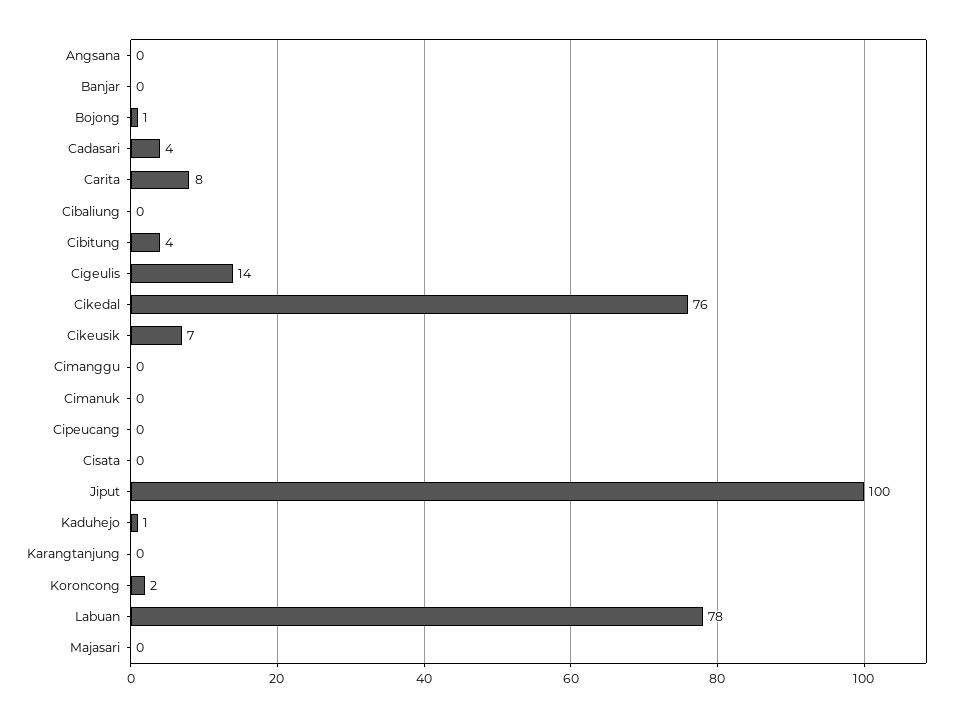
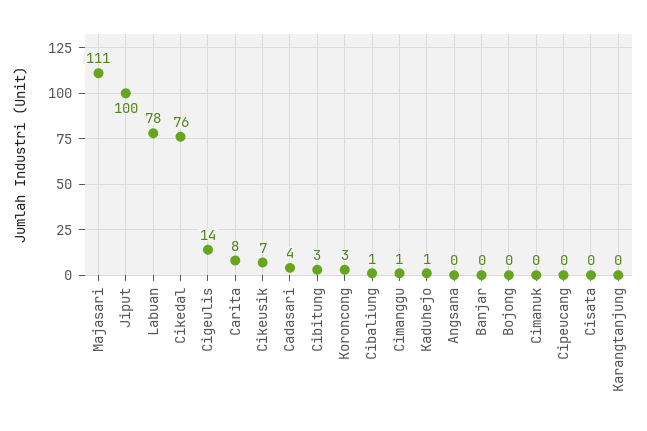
  {
    "Angsana": 0,
    "Banjar": 0,
-   "Bojong": 1,
+   "Bojong": 0,
    "Cadasari": 4,
    "Carita": 8,
-   "Cibaliung": 0,
+   "Cibaliung": 1,
-   "Cibitung": 4,
+   "Cibitung": 3,
    "Cigeulis": 14,
    "Cikedal": 76,
    "Cikeusik": 7,
-   "Cimanggu": 0,
+   "Cimanggu": 1,
    "Cimanuk": 0,
    "Cipeucang": 0,
    "Cisata": 0,
    "Jiput": 100,
    "Kaduhejo": 1,
    "Karangtanjung": 0,
-   "Koroncong": 2,
+   "Koroncong": 3,
    "Labuan": 78,
-   "Majasari": 0
+   "Majasari": 111
  }

